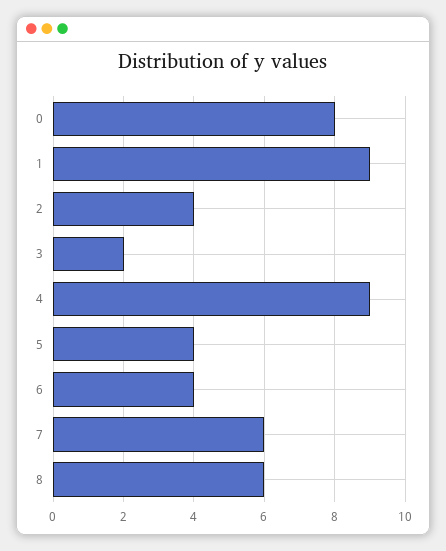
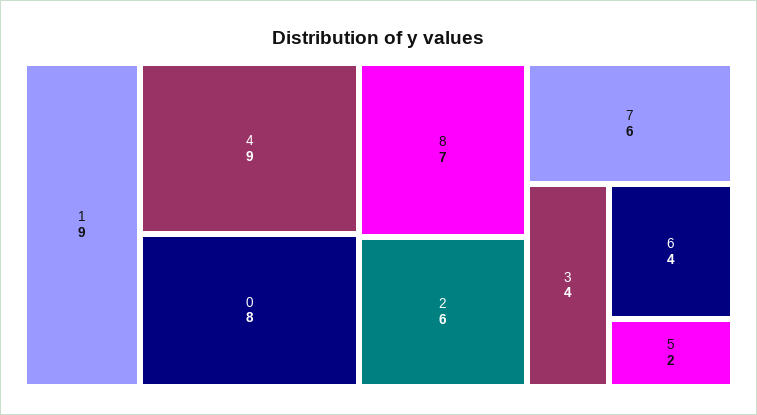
  {
    "0": 8,
    "1": 9,
-   "2": 4,
+   "2": 6,
-   "3": 2,
+   "3": 4,
    "4": 9,
-   "5": 4,
+   "5": 2,
    "6": 4,
    "7": 6,
-   "8": 6
+   "8": 7
  }

